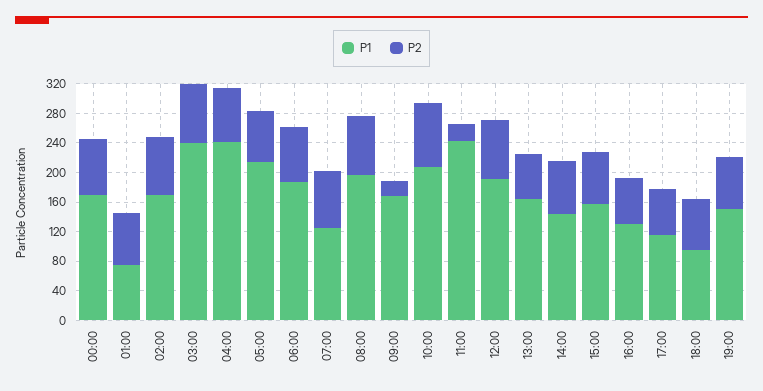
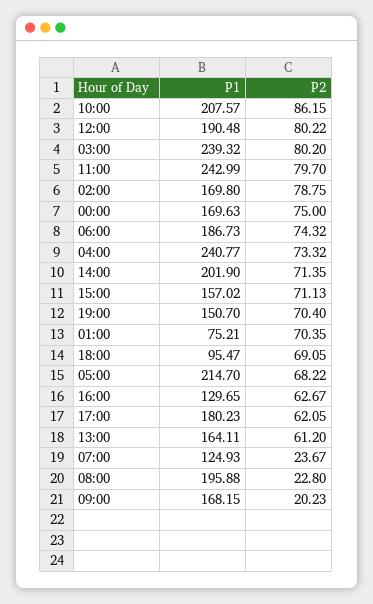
  {
    "P1": {
      "00:00": 169.63,
      "01:00": 75.21,
      "02:00": 169.8,
      "03:00": 239.32,
      "04:00": 240.77,
      "05:00": 214.7,
      "06:00": 186.73,
      "07:00": 124.93,
      "08:00": 195.88,
      "09:00": 168.15,
      "10:00": 207.57,
      "11:00": 242.99,
      "12:00": 190.48,
      "13:00": 164.11,
-     "14:00": 140,
+     "14:00": 201.9,
      "15:00": 157.02,
      "16:00": 129.65,
-     "17:00": 120,
+     "17:00": 180.23,
      "18:00": 95.47,
      "19:00": 150.7
    },
    "P2": {
      "00:00": 75,
      "01:00": 70.35,
      "02:00": 78.75,
      "03:00": 80.2,
      "04:00": 73.32,
      "05:00": 68.22,
      "06:00": 74.32,
-     "07:00": 80,
+     "07:00": 23.67,
-     "08:00": 80,
+     "08:00": 22.8,
      "09:00": 20.23,
      "10:00": 86.15,
-     "11:00": 20,
+     "11:00": 79.7,
      "12:00": 80.22,
      "13:00": 61.2,
      "14:00": 71.35,
      "15:00": 71.13,
      "16:00": 62.67,
      "17:00": 62.05,
      "18:00": 69.05,
      "19:00": 70.4
    }
  }

